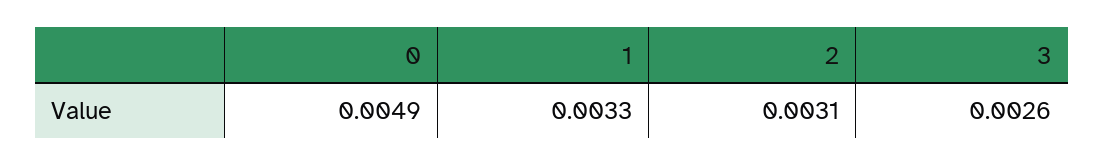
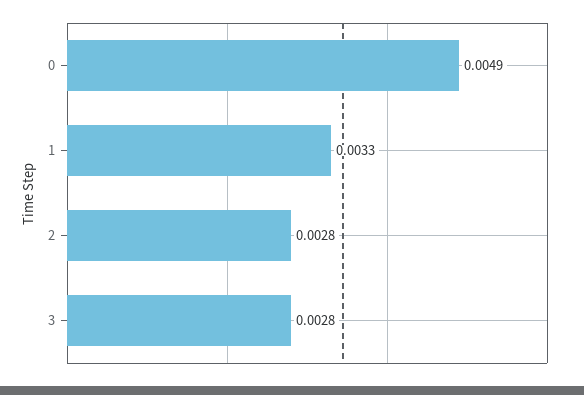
  {
    "0": 0.0049,
    "1": 0.0033,
-   "2": 0.0031,
+   "2": 0.0028,
-   "3": 0.0026
+   "3": 0.0028
  }

